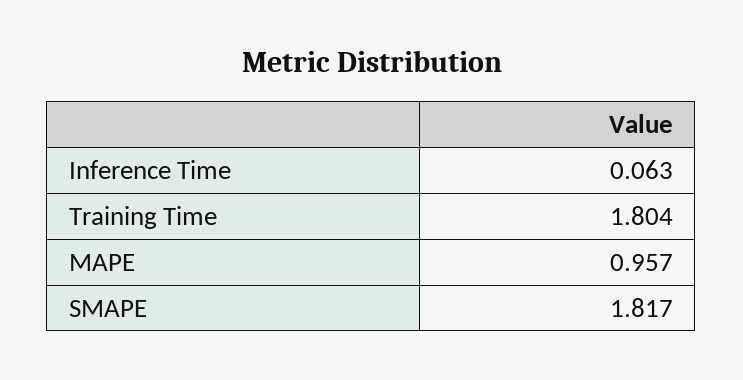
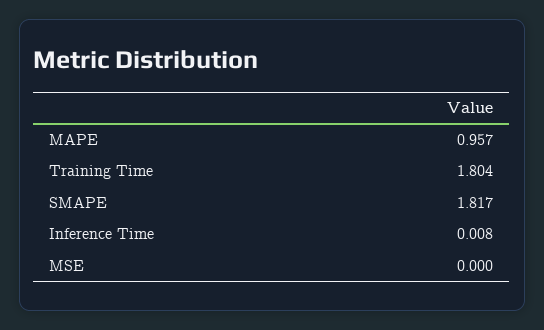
  {
-   "Inference Time": 0.063,
+   "Inference Time": 0.008,
    "Training Time": 1.804,
    "MAPE": 0.957,
-   "SMAPE": 1.817
+   "SMAPE": 1.817,
+   "MSE": 0
  }

